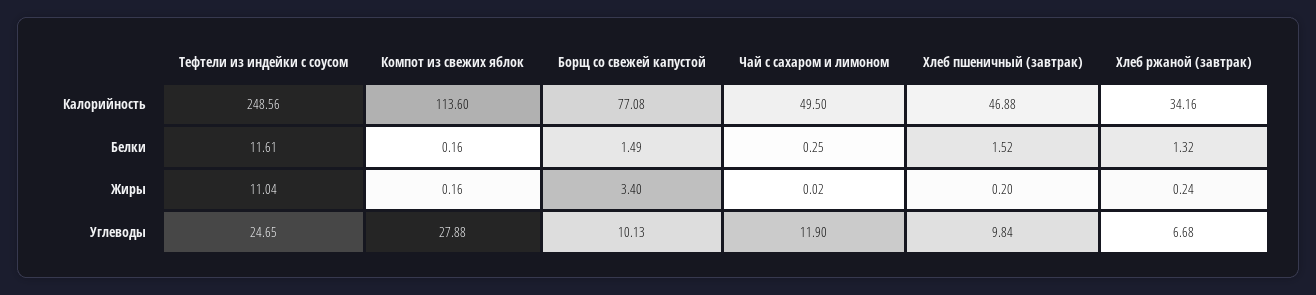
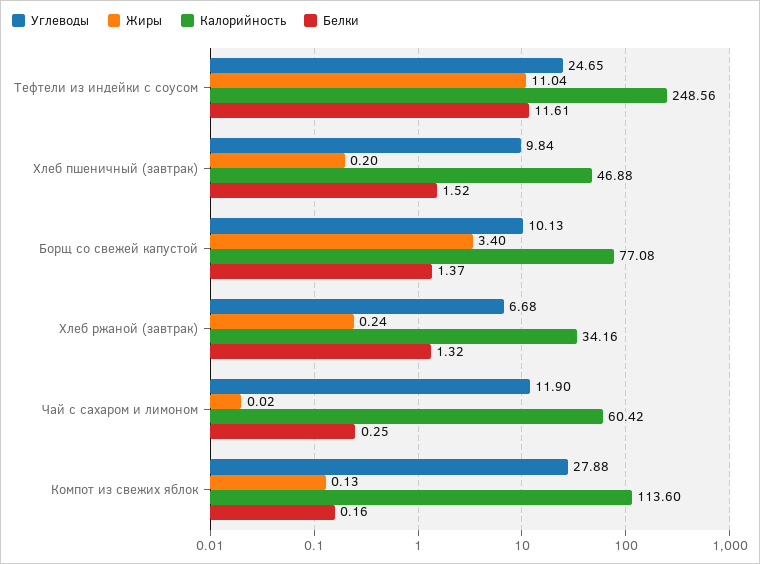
  {
    "Калорийность": {
      "Тефтели из индейки с соусом": 248.56,
      "Компот из свежих яблок": 113.6,
      "Борщ со свежей капустой": 77.08,
-     "Чай с сахаром и лимоном": 49.5,
+     "Чай с сахаром и лимоном": 60.42,
      "Хлеб пшеничный (завтрак)": 46.88,
      "Хлеб ржаной (завтрак)": 34.16
    },
    "Белки": {
      "Тефтели из индейки с соусом": 11.61,
      "Компот из свежих яблок": 0.16,
-     "Борщ со свежей капустой": 1.49,
+     "Борщ со свежей капустой": 1.37,
      "Чай с сахаром и лимоном": 0.25,
      "Хлеб пшеничный (завтрак)": 1.52,
      "Хлеб ржаной (завтрак)": 1.32
    },
    "Жиры": {
      "Тефтели из индейки с соусом": 11.04,
-     "Компот из свежих яблок": 0.16,
+     "Компот из свежих яблок": 0.13,
      "Борщ со свежей капустой": 3.4,
      "Чай с сахаром и лимоном": 0.02,
      "Хлеб пшеничный (завтрак)": 0.2,
      "Хлеб ржаной (завтрак)": 0.24
    },
    "Углеводы": {
      "Тефтели из индейки с соусом": 24.65,
      "Компот из свежих яблок": 27.88,
      "Борщ со свежей капустой": 10.13,
      "Чай с сахаром и лимоном": 11.9,
      "Хлеб пшеничный (завтрак)": 9.84,
      "Хлеб ржаной (завтрак)": 6.68
    }
  }

